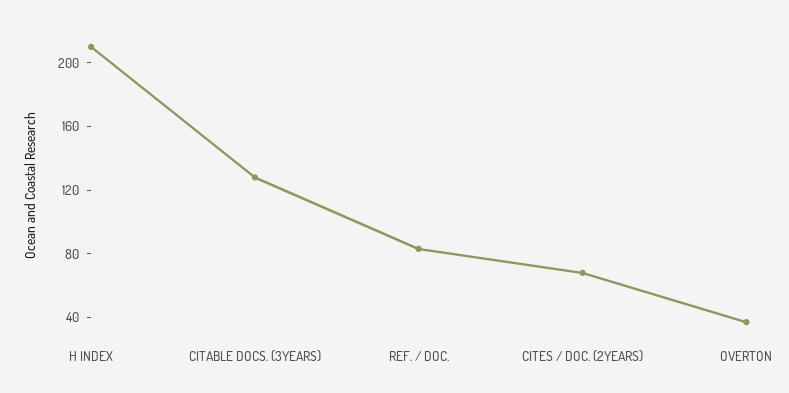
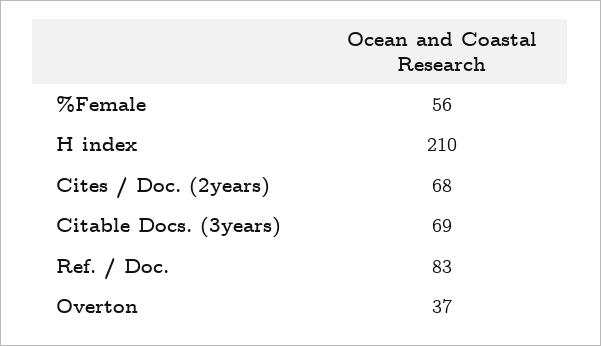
  {
    "H INDEX": 210,
-   "CITABLE DOCS. (3YEARS)": 130,
+   "CITABLE DOCS. (3YEARS)": 69,
    "REF. / DOC.": 83,
    "CITES / DOC. (2YEARS)": 68,
-   "OVERTON": 37
+   "OVERTON": 37,
+   "%Female": 56
  }

